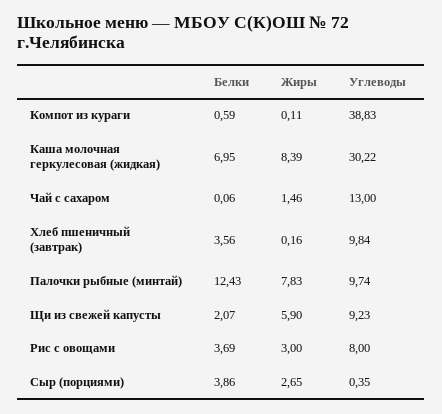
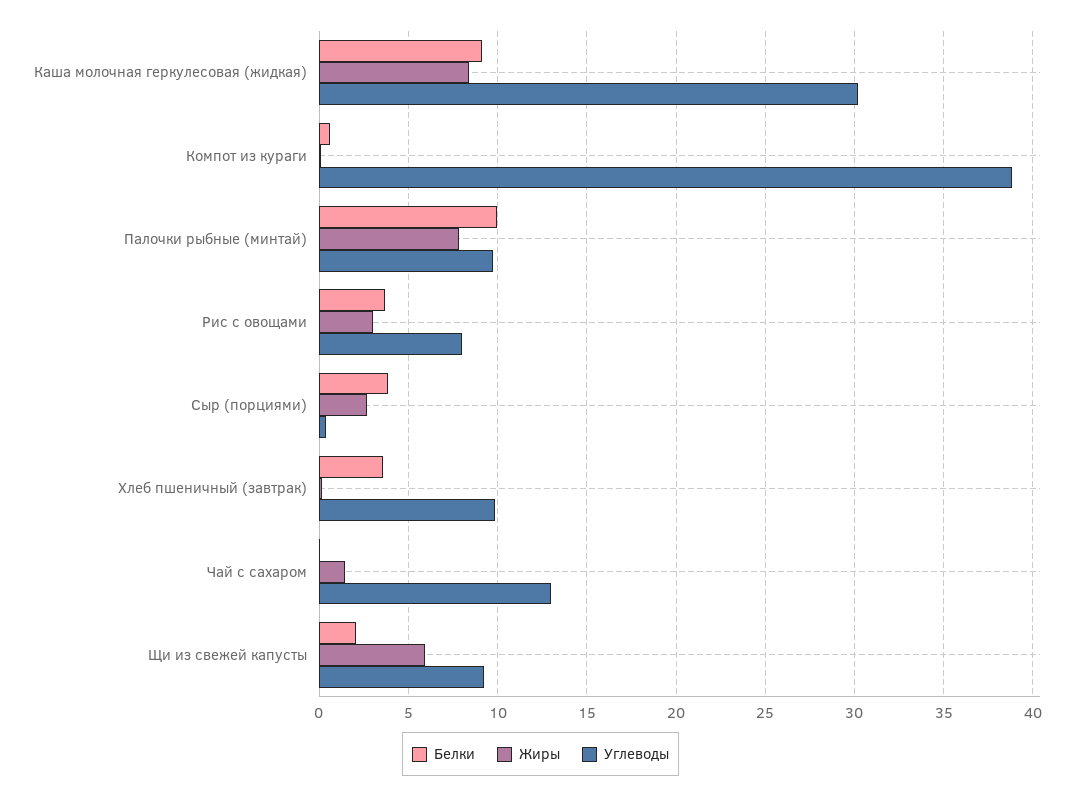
  {
    "Белки": {
      "Компот из кураги": 0.59,
-     "Каша молочная геркулесовая (жидкая)": 6.95,
+     "Каша молочная геркулесовая (жидкая)": 9,
      "Чай с сахаром": 0.06,
      "Хлеб пшеничный (завтрак)": 3.56,
-     "Палочки рыбные (минтай)": 12.43,
+     "Палочки рыбные (минтай)": 10,
      "Щи из свежей капусты": 2.07,
      "Рис с овощами": 3.69,
      "Сыр (порциями)": 3.86
    },
    "Жиры": {
      "Компот из кураги": 0.11,
      "Каша молочная геркулесовая (жидкая)": 8.39,
      "Чай с сахаром": 1.46,
      "Хлеб пшеничный (завтрак)": 0.16,
      "Палочки рыбные (минтай)": 7.83,
      "Щи из свежей капусты": 5.9,
      "Рис с овощами": 3,
      "Сыр (порциями)": 2.65
    },
    "Углеводы": {
      "Компот из кураги": 38.83,
      "Каша молочная геркулесовая (жидкая)": 30.22,
      "Чай с сахаром": 13,
      "Хлеб пшеничный (завтрак)": 9.84,
      "Палочки рыбные (минтай)": 9.74,
      "Щи из свежей капусты": 9.23,
      "Рис с овощами": 8,
      "Сыр (порциями)": 0.35
    }
  }

